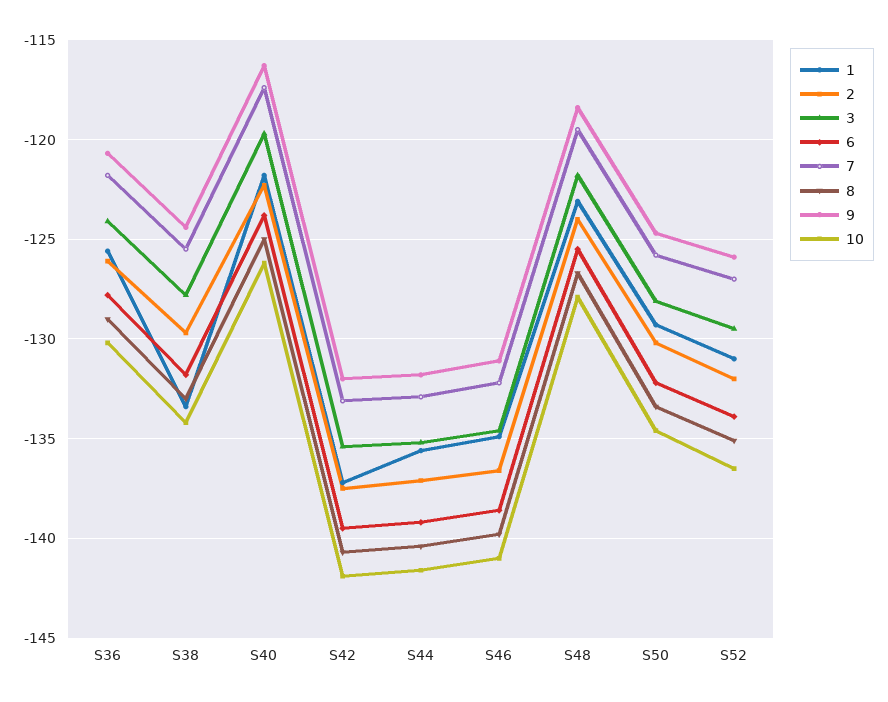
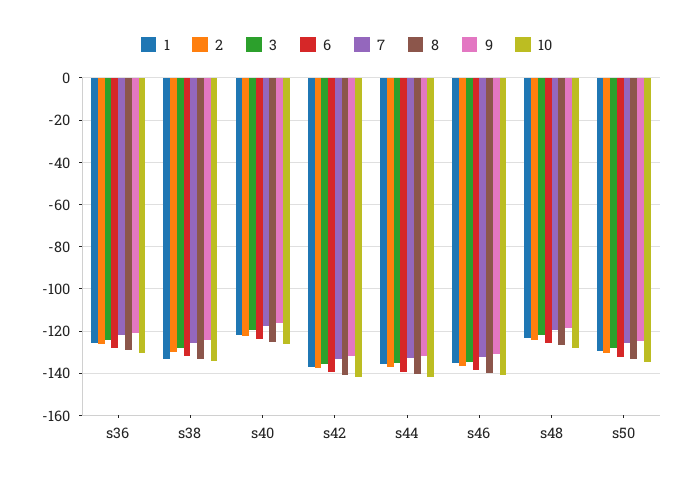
  {
    "1": {
      "S36": -125.5,
      "S38": -133.5,
      "S40": -122,
      "S42": -137,
      "S44": -135.5,
      "S46": -135,
      "S48": -123,
-     "S50": -129.5,
+     "S50": -129.5
-     "S52": -131
    },
    "2": {
      "S36": -126,
      "S38": -129.5,
      "S40": -122.5,
      "S42": -137.5,
      "S44": -137,
      "S46": -136.5,
      "S48": -124,
-     "S50": -130,
+     "S50": -130
-     "S52": -132
    },
    "3": {
      "S36": -124,
      "S38": -128,
      "S40": -119.5,
      "S42": -135.5,
      "S44": -135,
      "S46": -134.5,
      "S48": -122,
-     "S50": -128,
+     "S50": -128
-     "S52": -129.5
    },
    "6": {
      "S36": -128,
      "S38": -132,
      "S40": -124,
      "S42": -139.5,
      "S44": -139,
      "S46": -138.5,
      "S48": -125.5,
-     "S50": -132,
+     "S50": -132
-     "S52": -134
    },
    "7": {
      "S36": -122,
      "S38": -125.5,
      "S40": -117.5,
      "S42": -133,
      "S44": -133,
      "S46": -132,
      "S48": -119.5,
-     "S50": -126,
+     "S50": -126
-     "S52": -127
    },
    "8": {
      "S36": -129,
      "S38": -133,
      "S40": -125,
      "S42": -140.5,
      "S44": -140.5,
      "S46": -140,
      "S48": -126.5,
-     "S50": -133.5,
+     "S50": -133.5
-     "S52": -135
    },
    "9": {
      "S36": -120.5,
      "S38": -124.5,
      "S40": -116.5,
      "S42": -132,
      "S44": -132,
      "S46": -131,
      "S48": -118.5,
-     "S50": -124.5,
+     "S50": -124.5
-     "S52": -126
    },
    "10": {
      "S36": -130,
      "S38": -134,
      "S40": -126,
      "S42": -142,
      "S44": -141.5,
      "S46": -141,
      "S48": -128,
-     "S50": -134.5,
+     "S50": -134.5
-     "S52": -136.5
    }
  }

